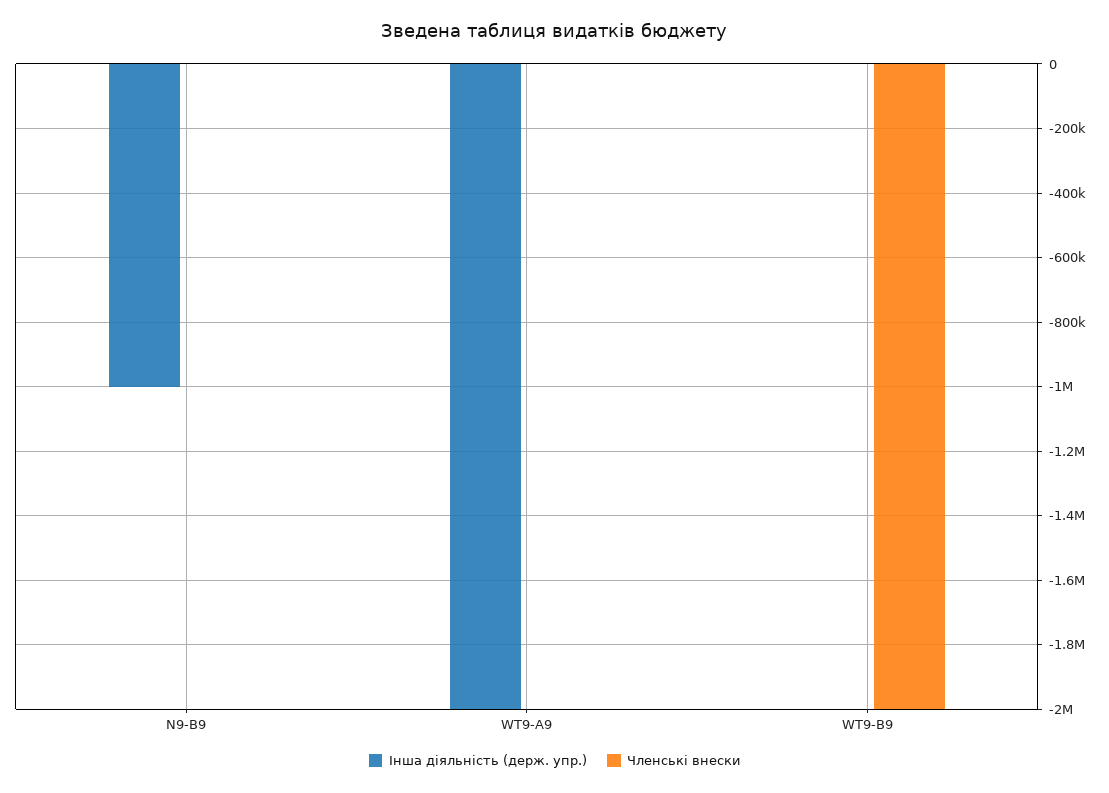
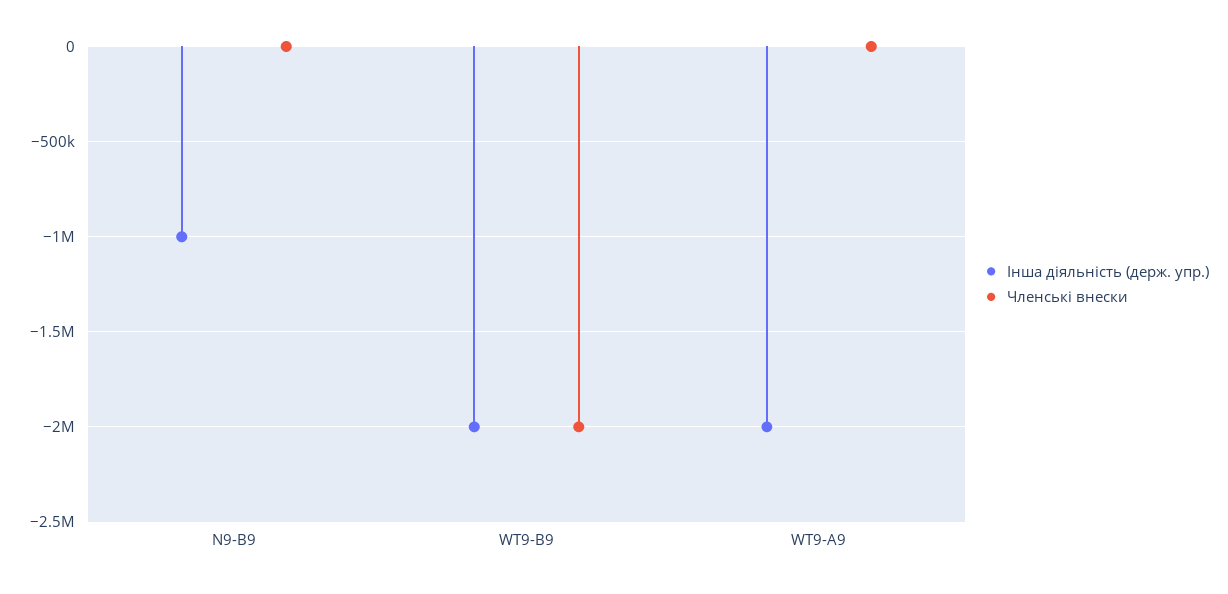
  {
    "Інша діяльність (держ. упр.)": {
      "N9-B9": -1000000,
      "WT9-A9": -2000000,
-     "WT9-B9": 0
+     "WT9-B9": -2000000
    },
    "Членські внески": {
      "N9-B9": 0,
      "WT9-A9": 0,
      "WT9-B9": -2000000
    }
  }

